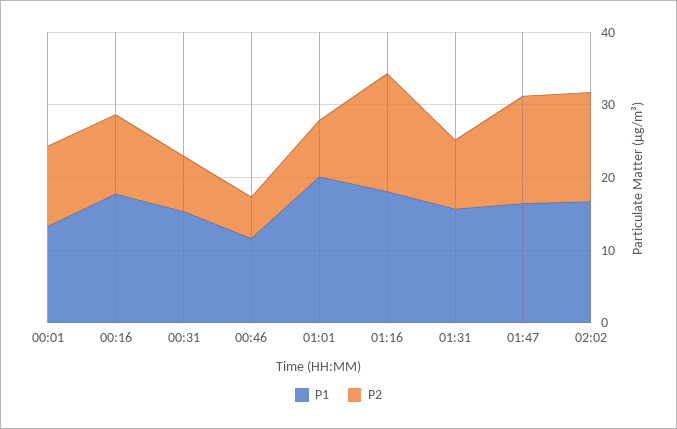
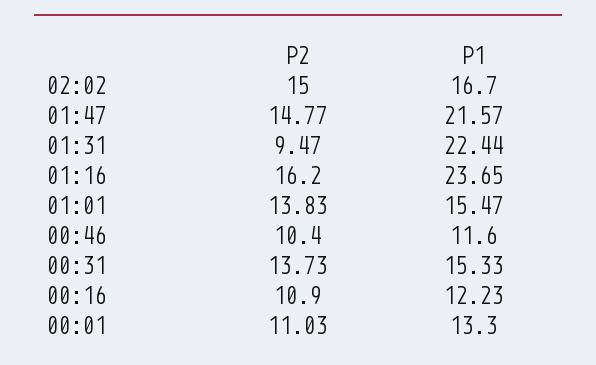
  {
    "P1": {
      "00:01": 13.3,
-     "00:16": 18,
+     "00:16": 12.23,
      "00:31": 15.33,
      "00:46": 11.6,
-     "01:01": 20,
+     "01:01": 15.47,
-     "01:16": 18,
+     "01:16": 23.65,
-     "01:31": 16,
+     "01:31": 22.44,
-     "01:47": 16,
+     "01:47": 21.57,
      "02:02": 16.7
    },
    "P2": {
      "00:01": 11.03,
      "00:16": 10.9,
-     "00:31": 8,
+     "00:31": 13.73,
-     "00:46": 6,
+     "00:46": 10.4,
-     "01:01": 8,
+     "01:01": 13.83,
      "01:16": 16.2,
      "01:31": 9.47,
      "01:47": 14.77,
      "02:02": 15
    }
  }

